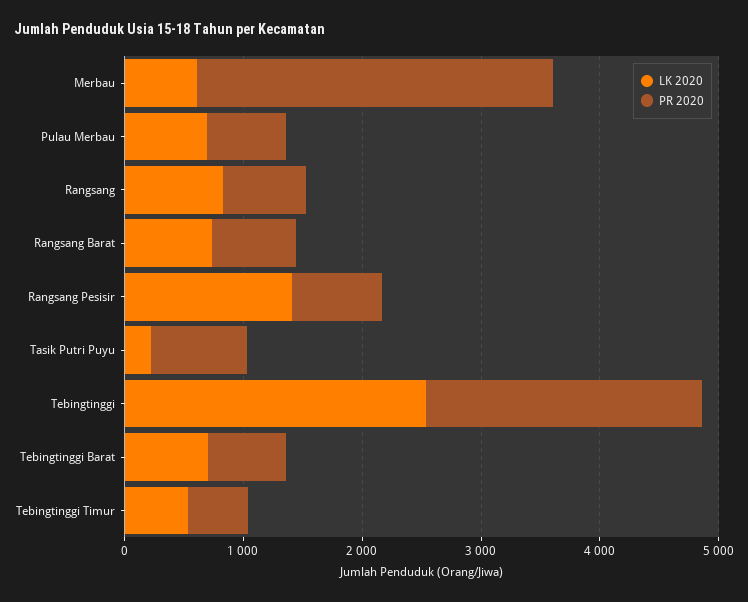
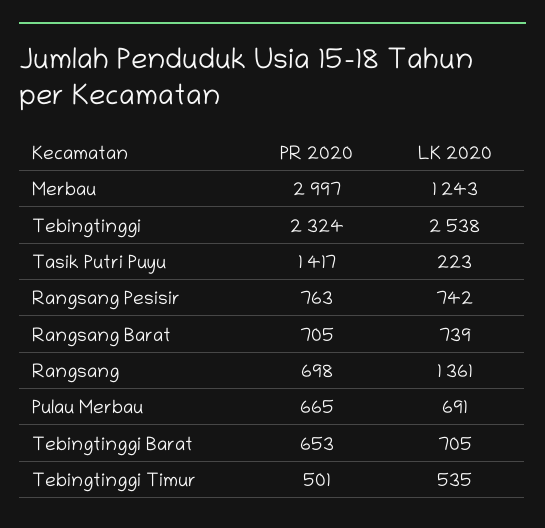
  {
    "LK 2020": {
-     "Merbau": 600,
+     "Merbau": 1243,
      "Pulau Merbau": 691,
-     "Rangsang": 800,
+     "Rangsang": 1361,
      "Rangsang Barat": 739,
-     "Rangsang Pesisir": 1400,
+     "Rangsang Pesisir": 742,
      "Tasik Putri Puyu": 223,
      "Tebingtinggi": 2538,
      "Tebingtinggi Barat": 705,
      "Tebingtinggi Timur": 535
    },
    "PR 2020": {
      "Merbau": 2997,
      "Pulau Merbau": 665,
      "Rangsang": 698,
      "Rangsang Barat": 705,
      "Rangsang Pesisir": 763,
-     "Tasik Putri Puyu": 800,
+     "Tasik Putri Puyu": 1417,
      "Tebingtinggi": 2324,
      "Tebingtinggi Barat": 653,
      "Tebingtinggi Timur": 501
    }
  }

